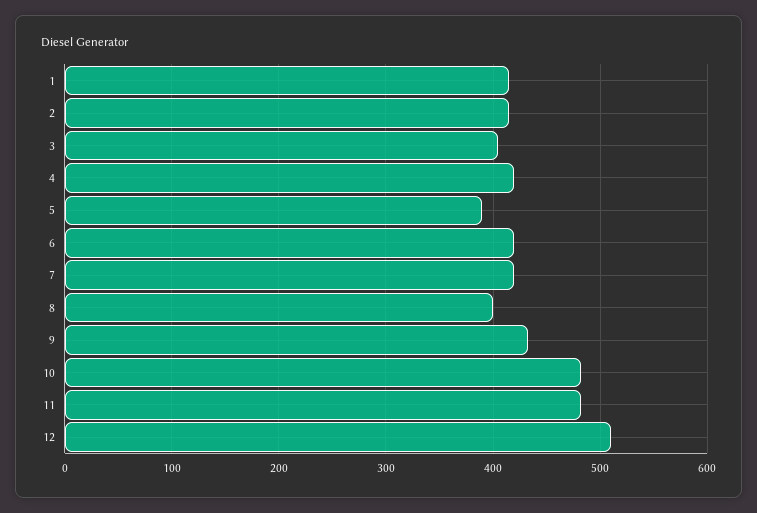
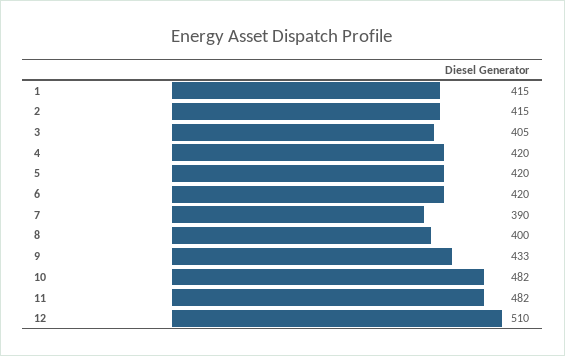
  {
    "1": 415,
    "2": 415,
    "3": 405,
    "4": 420,
-   "5": 390,
+   "5": 420,
    "6": 420,
-   "7": 420,
+   "7": 390,
    "8": 400,
    "9": 433,
    "10": 482,
    "11": 482,
    "12": 510
  }

